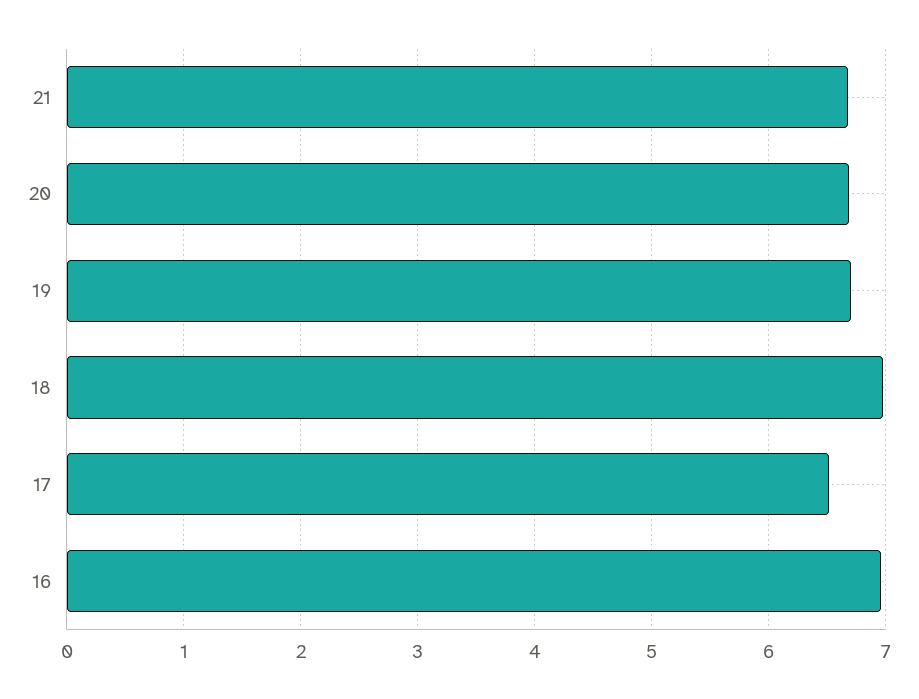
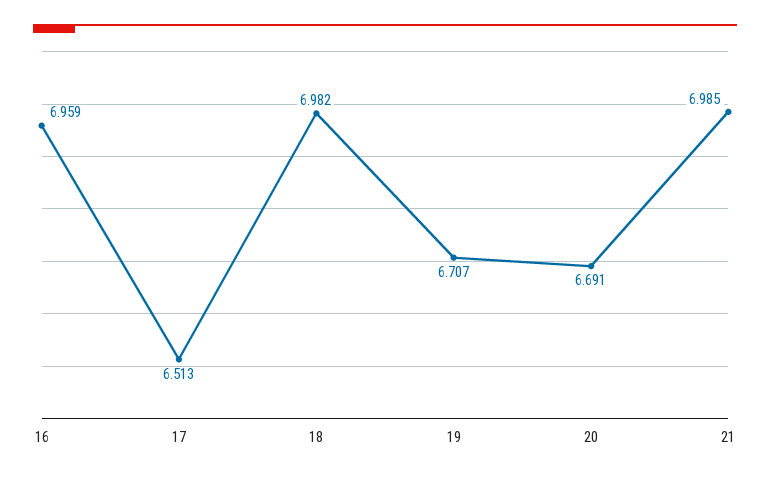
  {
-   "21": 6.7,
+   "21": 6.985,
    "20": 6.691,
    "19": 6.707,
    "18": 6.982,
    "17": 6.513,
    "16": 6.959
  }

